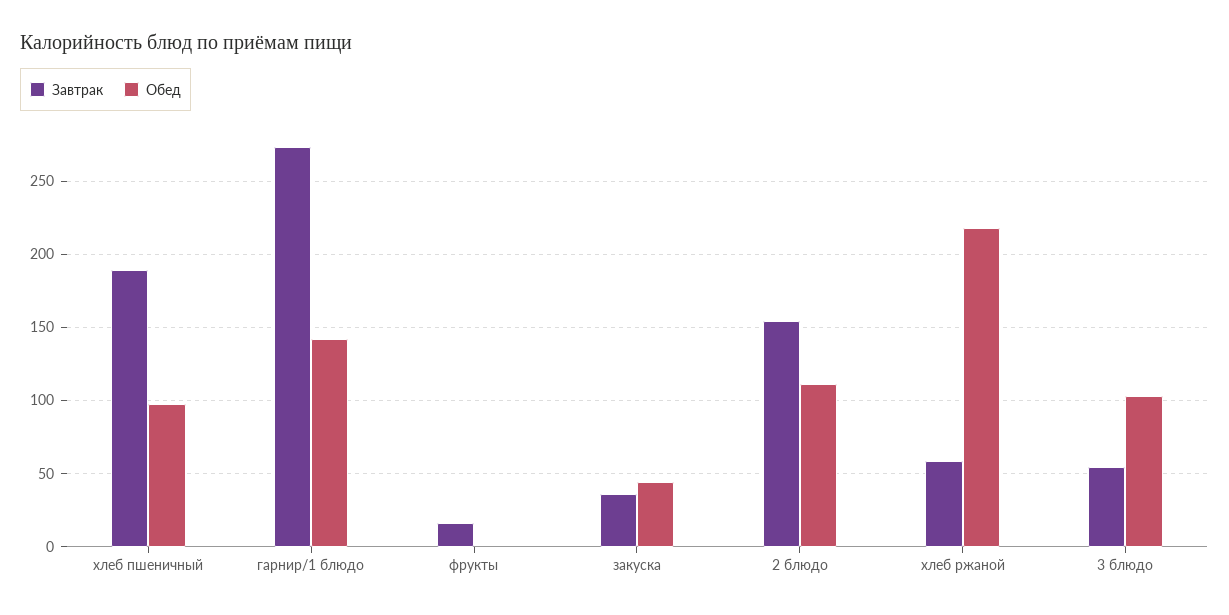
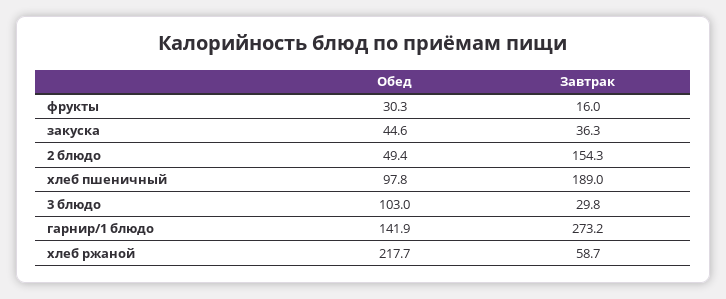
  {
    "Завтрак": {
      "хлеб пшеничный": 189,
      "гарнир/1 блюдо": 273.2,
      "фрукты": 16,
      "закуска": 36.3,
      "2 блюдо": 154.3,
      "хлеб ржаной": 58.7,
-     "3 блюдо": 55
+     "3 блюдо": 29.8
    },
    "Обед": {
      "хлеб пшеничный": 97.8,
      "гарнир/1 блюдо": 141.9,
-     "фрукты": 0,
+     "фрукты": 30.3,
      "закуска": 44.6,
-     "2 блюдо": 110,
+     "2 блюдо": 49.4,
      "хлеб ржаной": 217.7,
      "3 блюдо": 103
    }
  }

